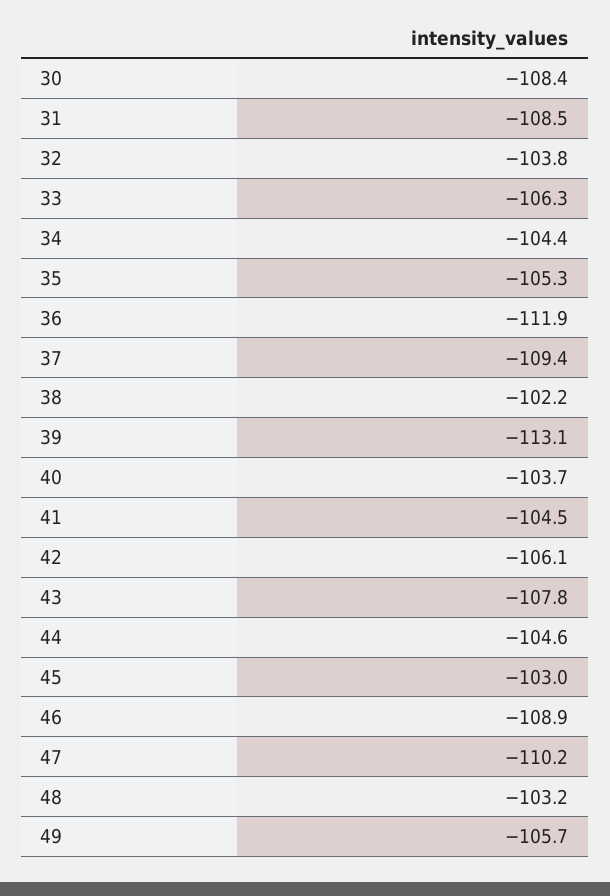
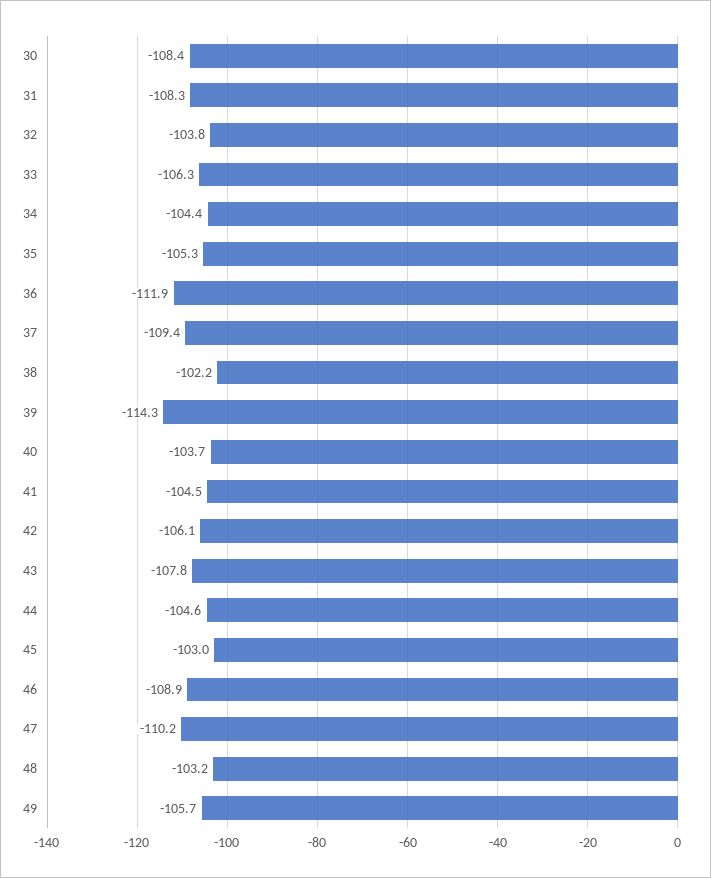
  {
    "30": -108.4,
-   "31": -108.5,
+   "31": -108.3,
    "32": -103.8,
    "33": -106.3,
    "34": -104.4,
    "35": -105.3,
    "36": -111.9,
    "37": -109.4,
    "38": -102.2,
-   "39": -113.1,
+   "39": -114.3,
    "40": -103.7,
    "41": -104.5,
    "42": -106.1,
    "43": -107.8,
    "44": -104.6,
    "45": -103,
    "46": -108.9,
    "47": -110.2,
    "48": -103.2,
    "49": -105.7
  }

